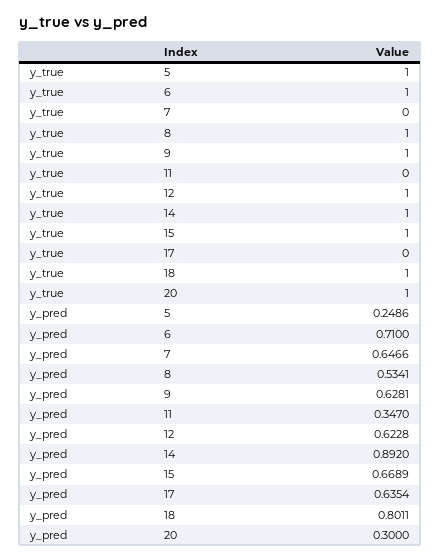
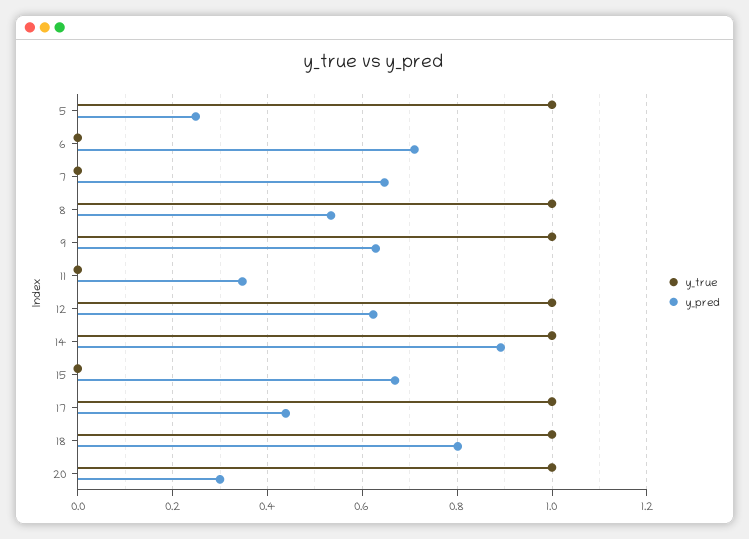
  {
    "y_true": {
      "5": 1,
-     "6": 1,
+     "6": 0,
      "7": 0,
      "8": 1,
      "9": 1,
      "11": 0,
      "12": 1,
      "14": 1,
-     "15": 1,
+     "15": 0,
-     "17": 0,
+     "17": 1,
      "18": 1,
      "20": 1
    },
    "y_pred": {
      "5": 0.2486,
      "6": 0.71,
      "7": 0.6466,
      "8": 0.5341,
      "9": 0.6281,
      "11": 0.347,
      "12": 0.6228,
      "14": 0.892,
      "15": 0.6689,
-     "17": 0.6354,
+     "17": 0.44,
      "18": 0.8011,
      "20": 0.3
    }
  }

